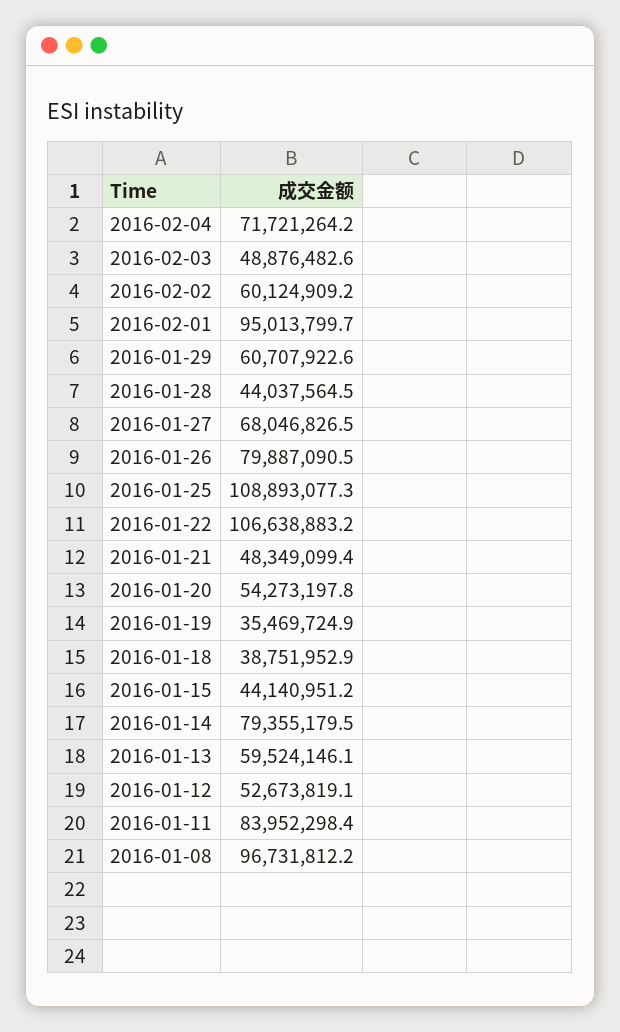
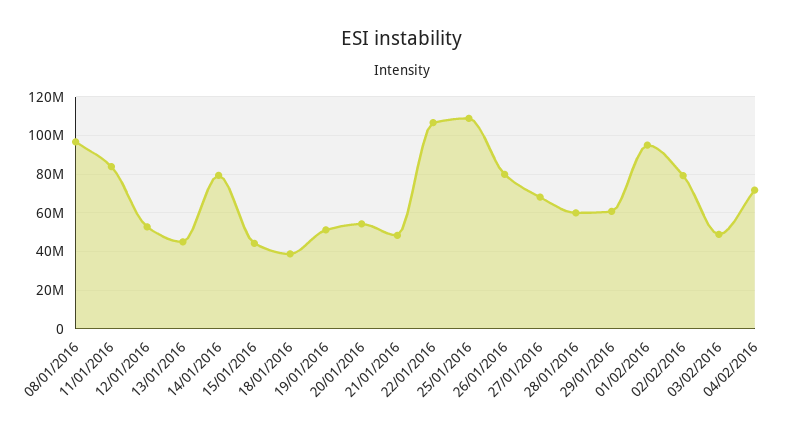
  {
    "2016-02-04": 71721264.2,
    "2016-02-03": 48876482.6,
-   "2016-02-02": 60124909.2,
+   "2016-02-02": 80000000,
    "2016-02-01": 95013799.7,
    "2016-01-29": 60707922.6,
-   "2016-01-28": 44037564.5,
+   "2016-01-28": 60000000,
    "2016-01-27": 68046826.5,
    "2016-01-26": 79887090.5,
    "2016-01-25": 108893077.3,
    "2016-01-22": 106638883.2,
    "2016-01-21": 48349099.4,
    "2016-01-20": 54273197.8,
-   "2016-01-19": 35469724.9,
+   "2016-01-19": 50000000,
    "2016-01-18": 38751952.9,
    "2016-01-15": 44140951.2,
    "2016-01-14": 79355179.5,
-   "2016-01-13": 59524146.1,
+   "2016-01-13": 45000000,
    "2016-01-12": 52673819.1,
    "2016-01-11": 83952298.4,
    "2016-01-08": 96731812.2
  }

